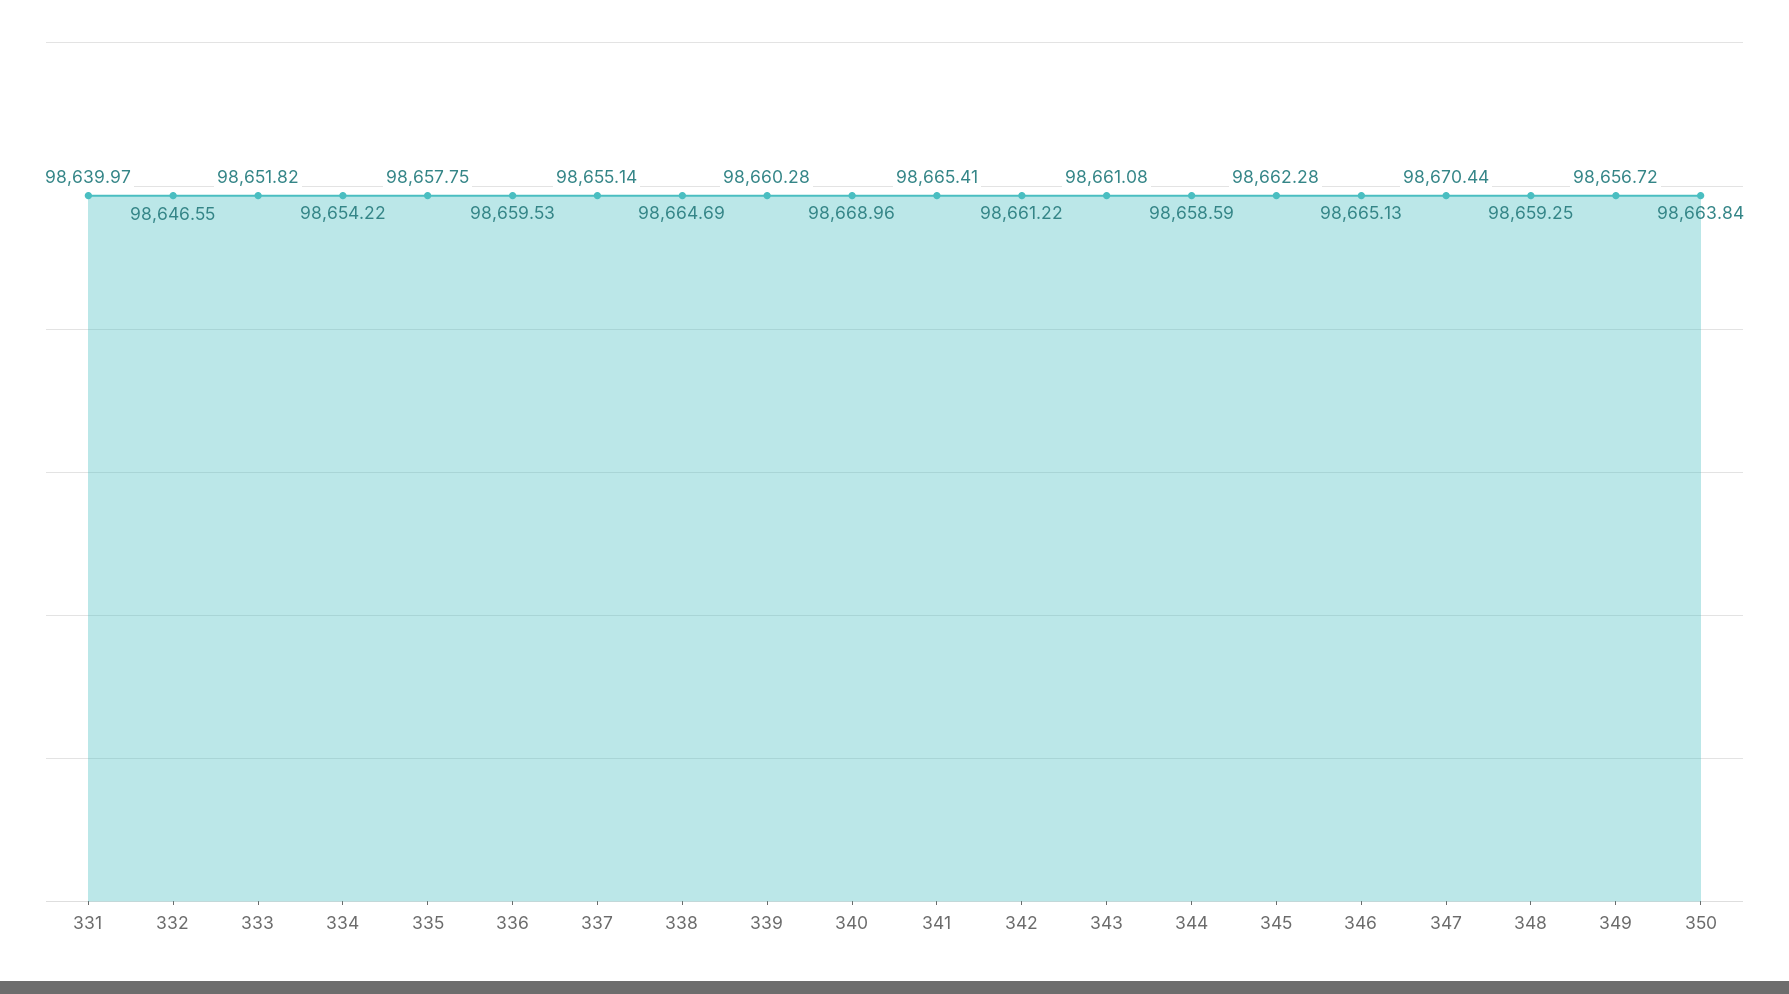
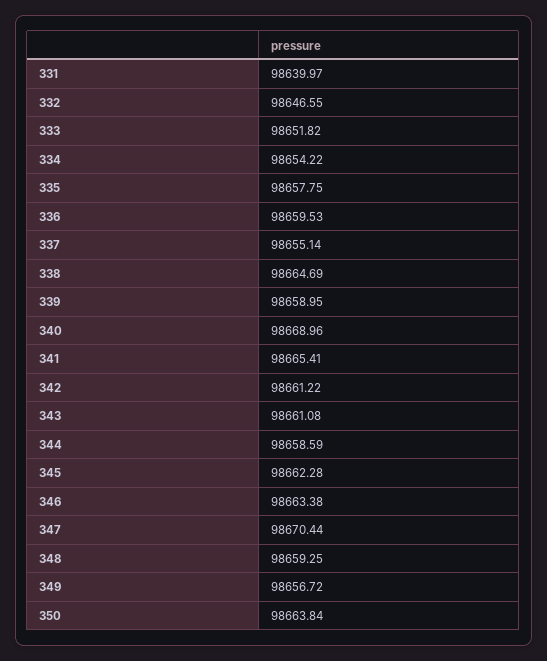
  {
    "331": 98639.97,
    "332": 98646.55,
    "333": 98651.82,
    "334": 98654.22,
    "335": 98657.75,
    "336": 98659.53,
    "337": 98655.14,
    "338": 98664.69,
-   "339": 98660.28,
+   "339": 98658.95,
    "340": 98668.96,
    "341": 98665.41,
    "342": 98661.22,
    "343": 98661.08,
    "344": 98658.59,
    "345": 98662.28,
-   "346": 98665.13,
+   "346": 98663.38,
    "347": 98670.44,
    "348": 98659.25,
    "349": 98656.72,
    "350": 98663.84
  }

